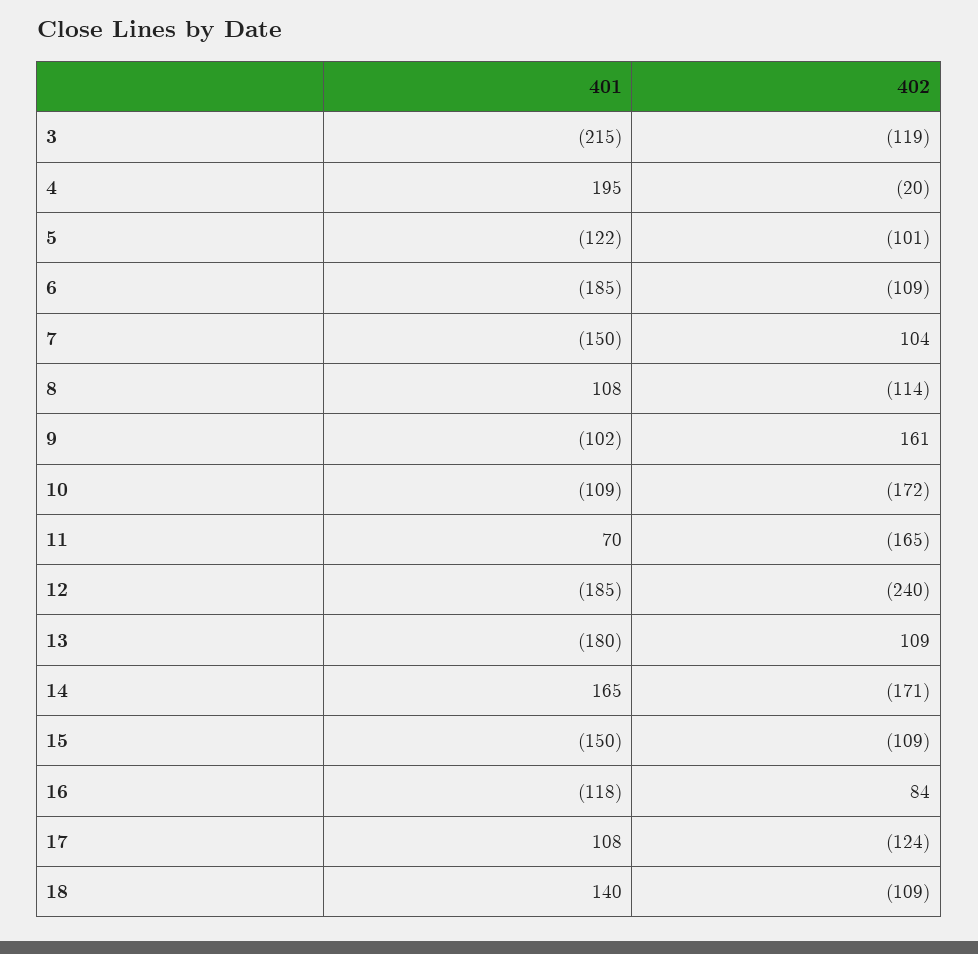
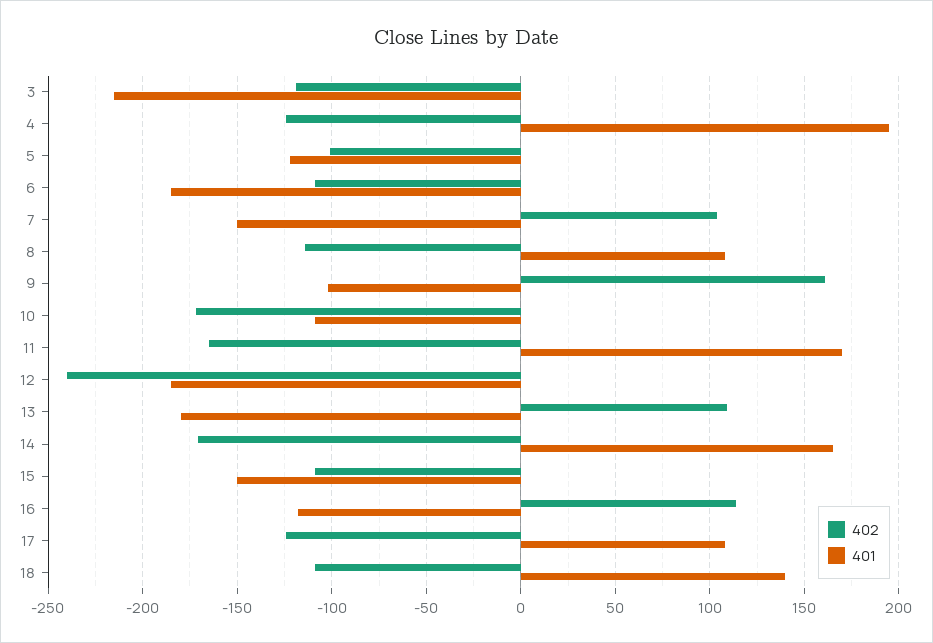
  {
    "401": {
      "3": -215,
      "4": 195,
      "5": -122,
      "6": -185,
      "7": -150,
      "8": 108,
      "9": -102,
      "10": -109,
-     "11": 70,
+     "11": 170,
      "12": -185,
      "13": -180,
      "14": 165,
      "15": -150,
      "16": -118,
      "17": 108,
      "18": 140
    },
    "402": {
      "3": -119,
-     "4": -20,
+     "4": -125,
      "5": -101,
      "6": -109,
      "7": 104,
      "8": -114,
      "9": 161,
      "10": -172,
      "11": -165,
      "12": -240,
      "13": 109,
      "14": -171,
      "15": -109,
-     "16": 84,
+     "16": 115,
      "17": -124,
      "18": -109
    }
  }

